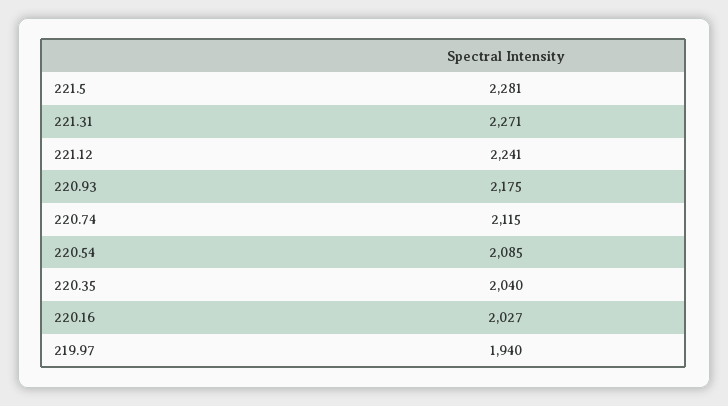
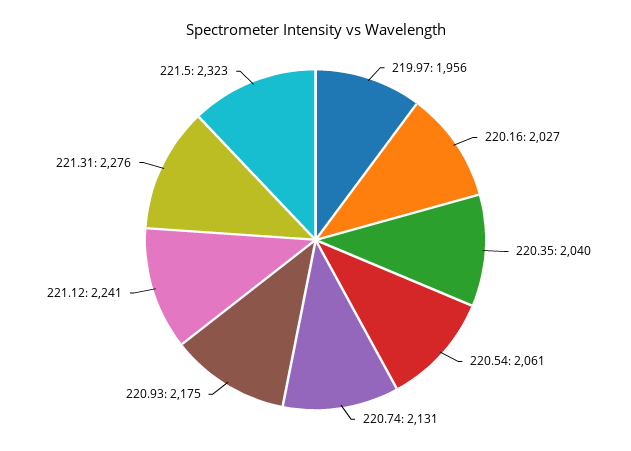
  {
-   "221.5": 2281,
+   "221.5": 2323,
-   "221.31": 2271,
+   "221.31": 2276,
    "221.12": 2241,
    "220.93": 2175,
-   "220.74": 2115,
+   "220.74": 2131,
-   "220.54": 2085,
+   "220.54": 2061,
    "220.35": 2040,
    "220.16": 2027,
-   "219.97": 1940
+   "219.97": 1956
  }

